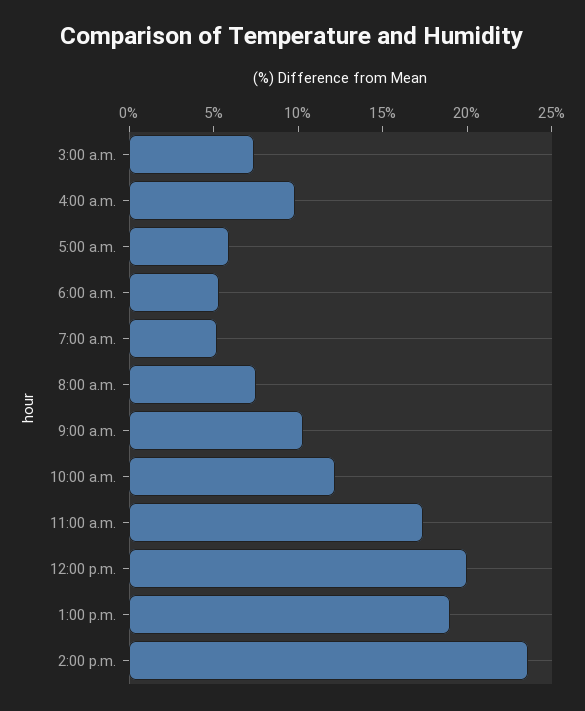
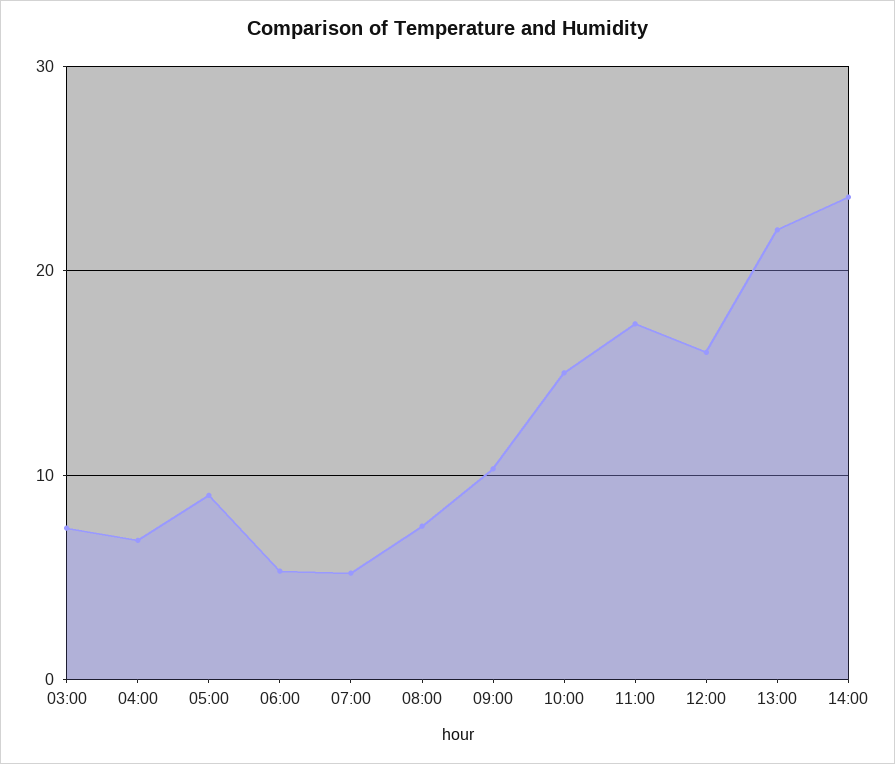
  {
    "3:00 a.m.": 7,
-   "4:00 a.m.": 10,
+   "4:00 a.m.": 7,
-   "5:00 a.m.": 6,
+   "5:00 a.m.": 9,
    "6:00 a.m.": 5,
    "7:00 a.m.": 5,
    "8:00 a.m.": 8,
    "9:00 a.m.": 10,
-   "10:00 a.m.": 12,
+   "10:00 a.m.": 15,
    "11:00 a.m.": 17,
-   "12:00 p.m.": 20,
+   "12:00 p.m.": 16,
-   "1:00 p.m.": 19,
+   "1:00 p.m.": 22,
    "2:00 p.m.": 24
  }

